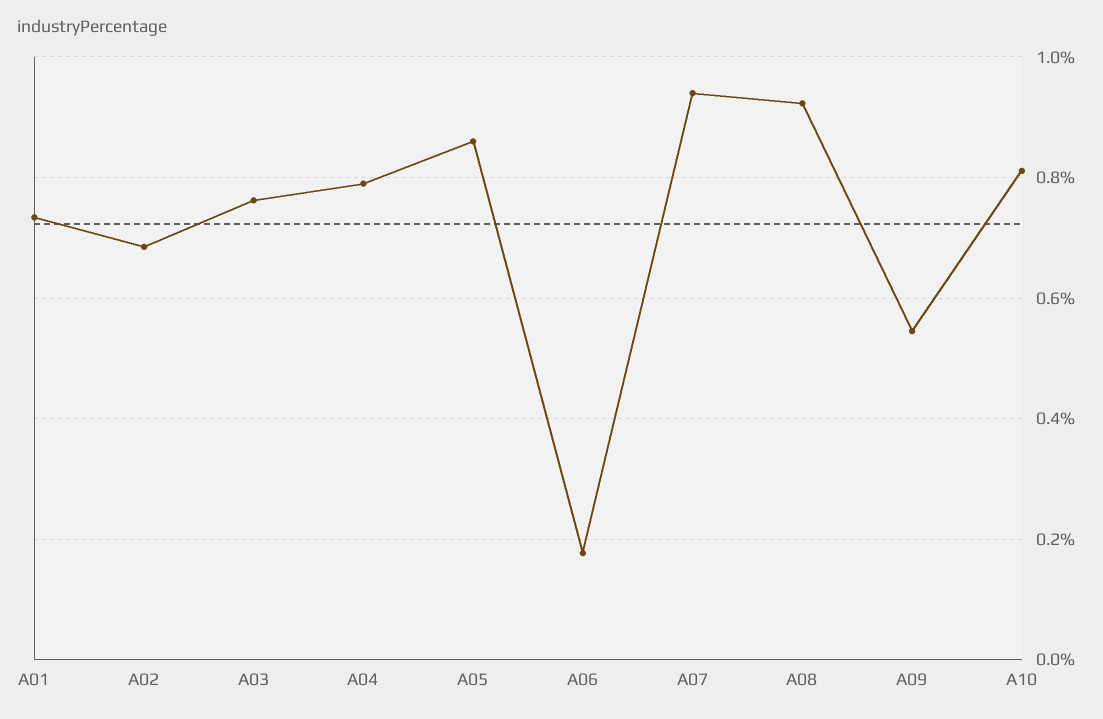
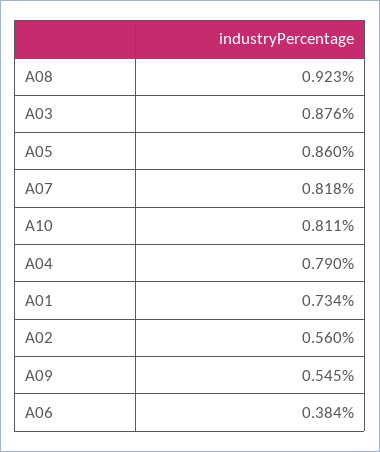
  {
    "A01": 0.734,
-   "A02": 0.68,
+   "A02": 0.56,
-   "A03": 0.76,
+   "A03": 0.876,
    "A04": 0.79,
    "A05": 0.86,
-   "A06": 0.18,
+   "A06": 0.384,
-   "A07": 0.94,
+   "A07": 0.818,
    "A08": 0.923,
    "A09": 0.545,
    "A10": 0.811
  }

